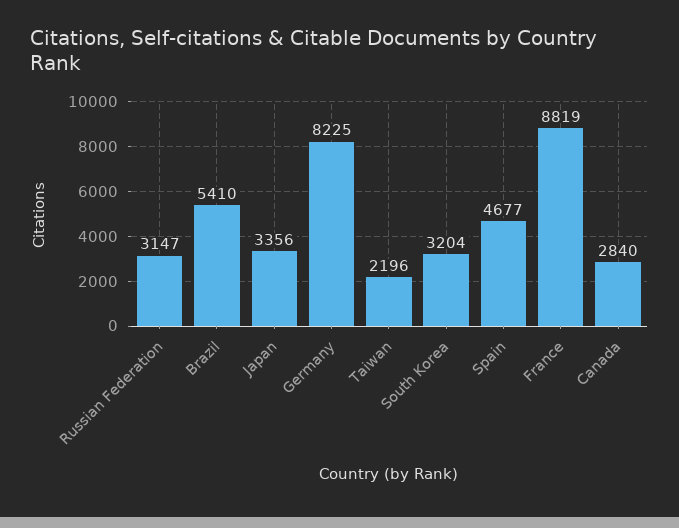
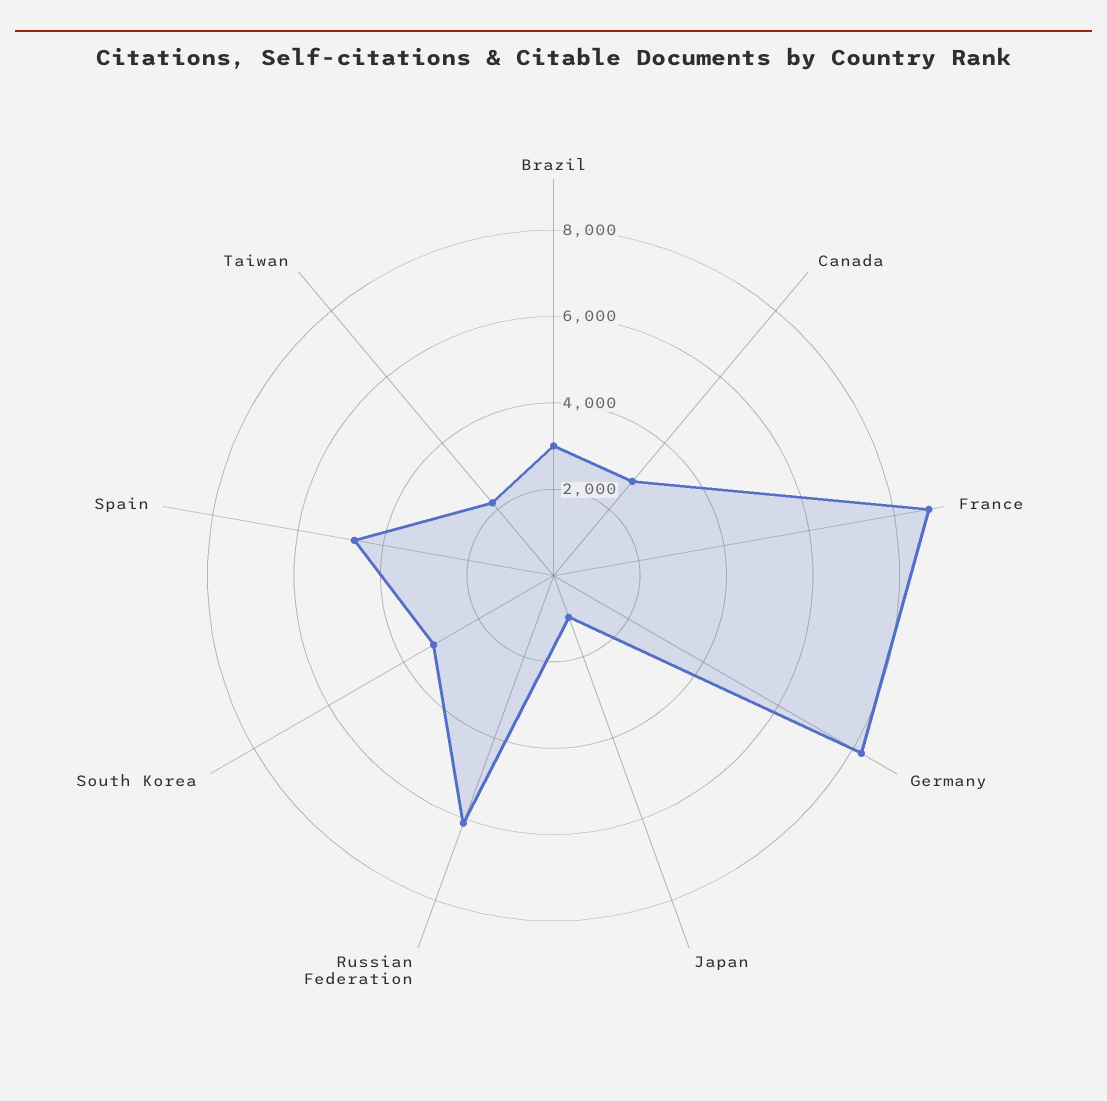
  {
-   "Russian Federation": 3147,
+   "Russian Federation": 6000,
-   "Brazil": 5410,
+   "Brazil": 3000,
-   "Japan": 3356,
+   "Japan": 1000,
    "Germany": 8225,
    "Taiwan": 2196,
    "South Korea": 3204,
    "Spain": 4677,
    "France": 8819,
    "Canada": 2840
  }

